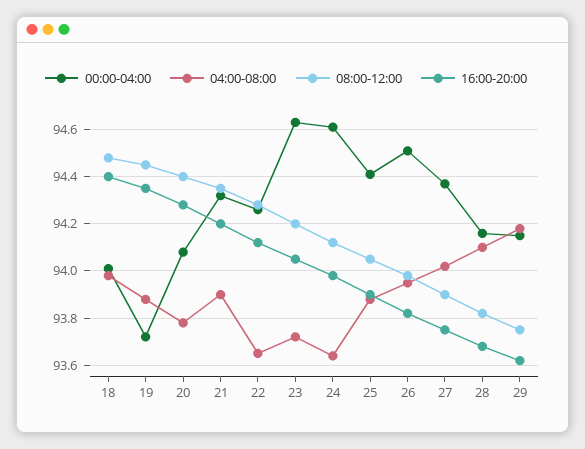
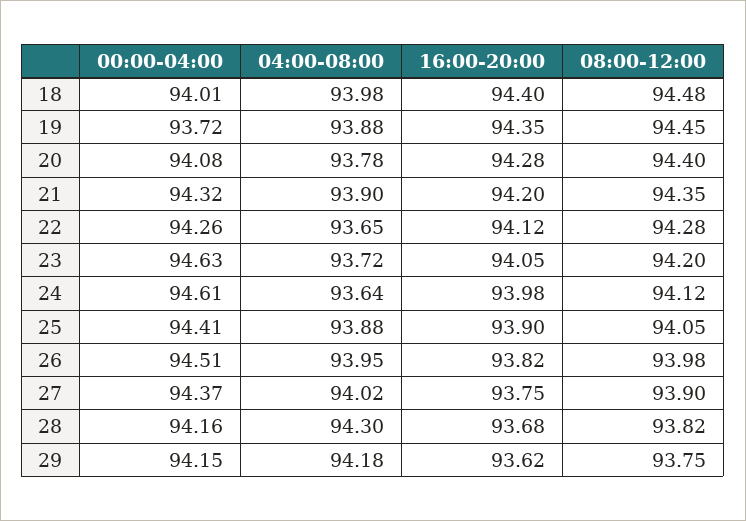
  {
    "00:00-04:00": {
      "18": 94.01,
      "19": 93.72,
      "20": 94.08,
      "21": 94.32,
      "22": 94.26,
      "23": 94.63,
      "24": 94.61,
      "25": 94.41,
      "26": 94.51,
      "27": 94.37,
      "28": 94.16,
      "29": 94.15
    },
    "04:00-08:00": {
      "18": 93.98,
      "19": 93.88,
      "20": 93.78,
      "21": 93.9,
      "22": 93.65,
      "23": 93.72,
      "24": 93.64,
      "25": 93.88,
      "26": 93.95,
      "27": 94.02,
-     "28": 94.1,
+     "28": 94.3,
      "29": 94.18
    },
    "08:00-12:00": {
      "18": 94.48,
      "19": 94.45,
      "20": 94.4,
      "21": 94.35,
      "22": 94.28,
      "23": 94.2,
      "24": 94.12,
      "25": 94.05,
      "26": 93.98,
      "27": 93.9,
      "28": 93.82,
      "29": 93.75
    },
    "16:00-20:00": {
      "18": 94.4,
      "19": 94.35,
      "20": 94.28,
      "21": 94.2,
      "22": 94.12,
      "23": 94.05,
      "24": 93.98,
      "25": 93.9,
      "26": 93.82,
      "27": 93.75,
      "28": 93.68,
      "29": 93.62
    }
  }

